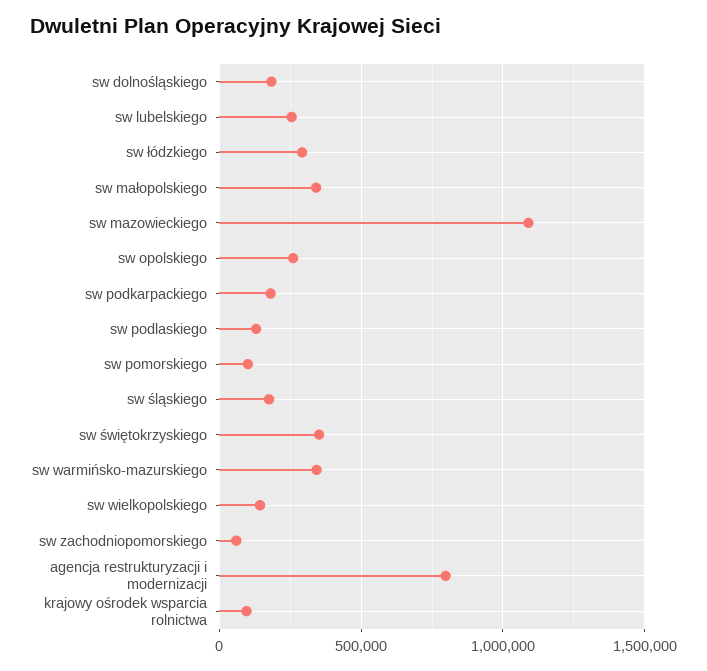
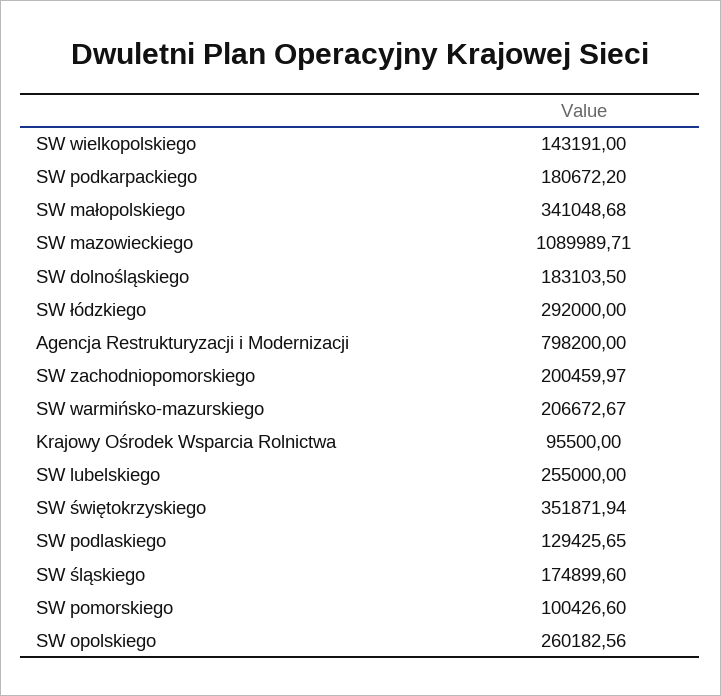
  {
    "sw dolnośląskiego": 183103.5,
    "sw lubelskiego": 255000,
    "sw łódzkiego": 292000,
    "sw małopolskiego": 341048.68,
    "sw mazowieckiego": 1089989.71,
    "sw opolskiego": 260182.56,
    "sw podkarpackiego": 180672.2,
    "sw podlaskiego": 129425.65,
    "sw pomorskiego": 100426.6,
    "sw śląskiego": 174899.6,
    "sw świętokrzyskiego": 351871.94,
-   "sw warmińsko-mazurskiego": 350000,
+   "sw warmińsko-mazurskiego": 206672.67,
    "sw wielkopolskiego": 143191,
-   "sw zachodniopomorskiego": 50000,
+   "sw zachodniopomorskiego": 200459.97,
    "agencja restrukturyzacji i modernizacji": 798200,
    "krajowy ośrodek wsparcia rolnictwa": 95500
  }

